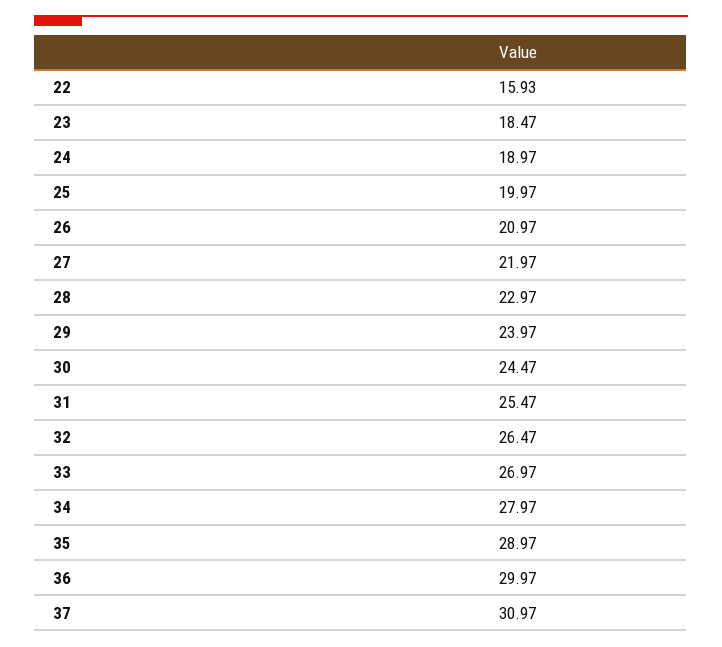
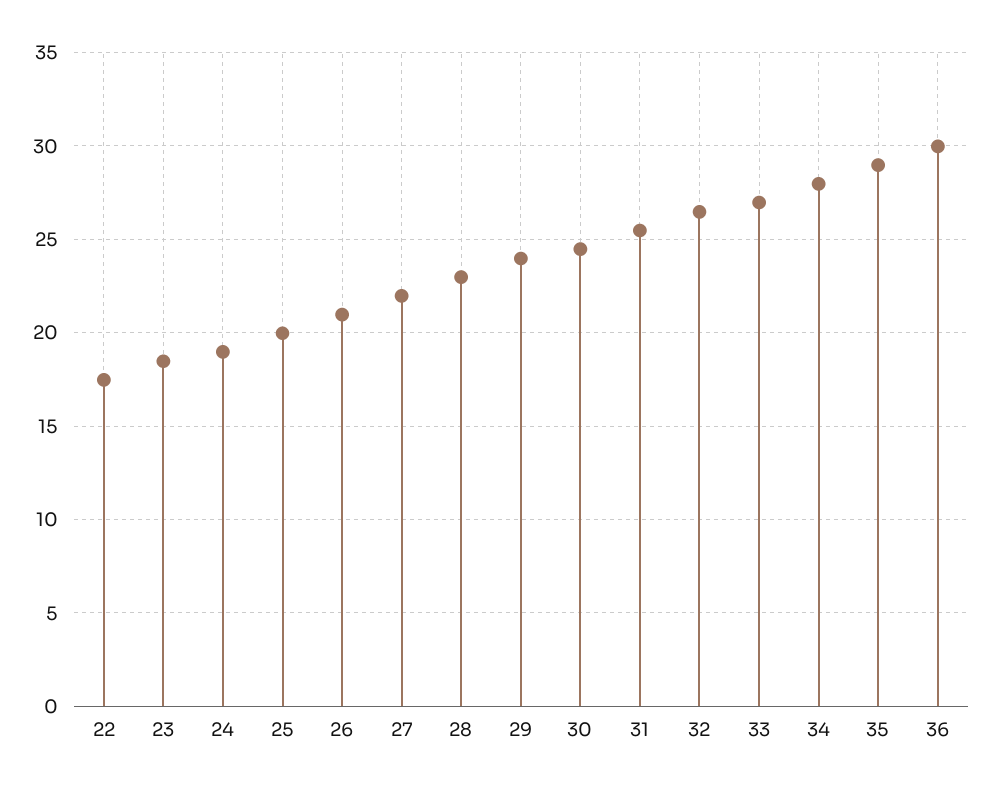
  {
-   "22": 15.93,
+   "22": 17.5,
    "23": 18.47,
    "24": 18.97,
    "25": 19.97,
    "26": 20.97,
    "27": 21.97,
    "28": 22.97,
    "29": 23.97,
    "30": 24.47,
    "31": 25.47,
    "32": 26.47,
    "33": 26.97,
    "34": 27.97,
    "35": 28.97,
-   "36": 29.97,
+   "36": 29.97
-   "37": 30.97
  }

